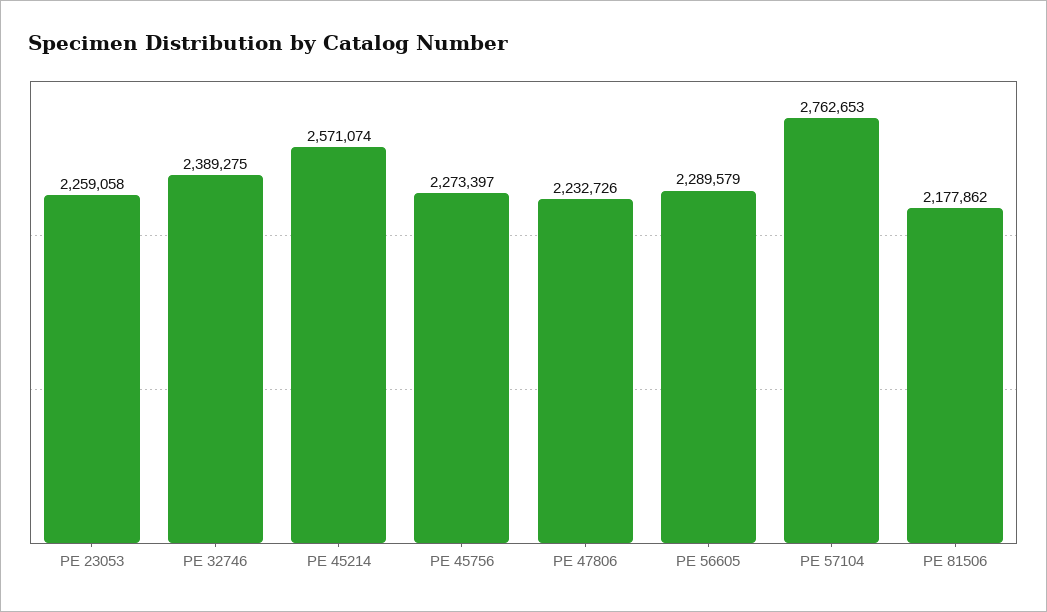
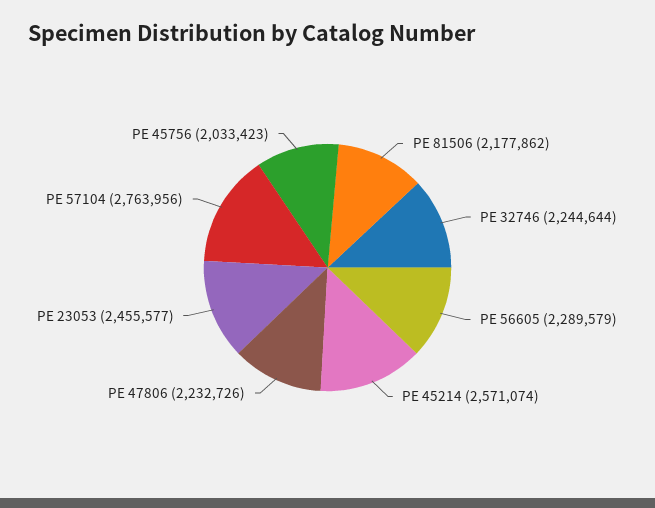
  {
-   "PE 23053": 2259058,
+   "PE 23053": 2455577,
-   "PE 32746": 2389275,
+   "PE 32746": 2244644,
    "PE 45214": 2571074,
-   "PE 45756": 2273397,
+   "PE 45756": 2033423,
    "PE 47806": 2232726,
    "PE 56605": 2289579,
-   "PE 57104": 2762653,
+   "PE 57104": 2763956,
    "PE 81506": 2177862
  }

